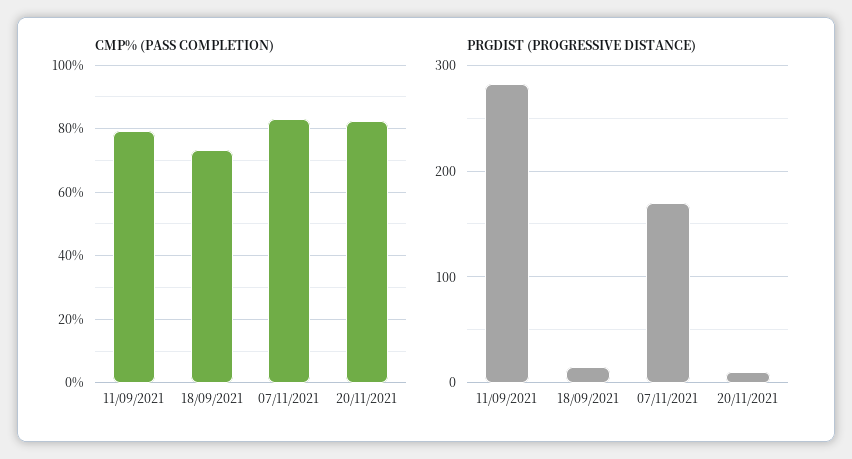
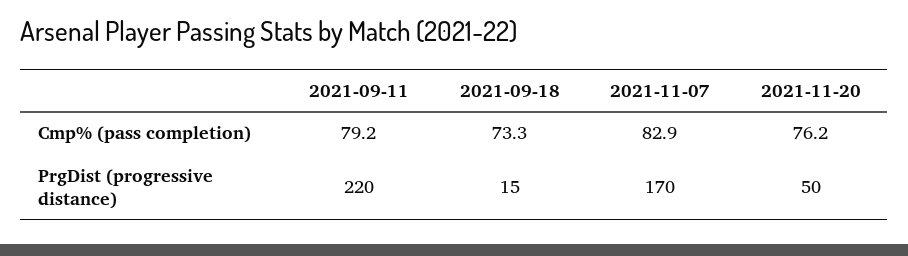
  {
    "CMP% (PASS COMPLETION)": {
      "11/09/2021": 79.2,
      "18/09/2021": 73.3,
      "07/11/2021": 82.9,
-     "20/11/2021": 82
+     "20/11/2021": 76.2
    },
    "PRGDIST (PROGRESSIVE DISTANCE)": {
-     "11/09/2021": 280,
+     "11/09/2021": 220,
      "18/09/2021": 15,
      "07/11/2021": 170,
-     "20/11/2021": 10
+     "20/11/2021": 50
    }
  }

